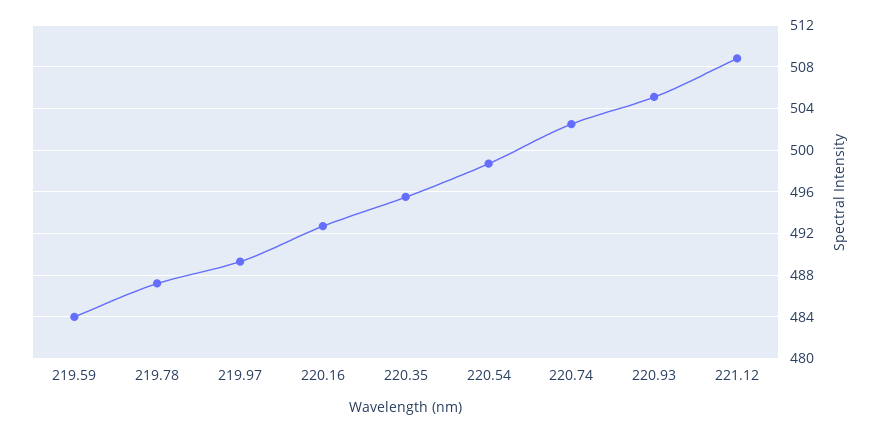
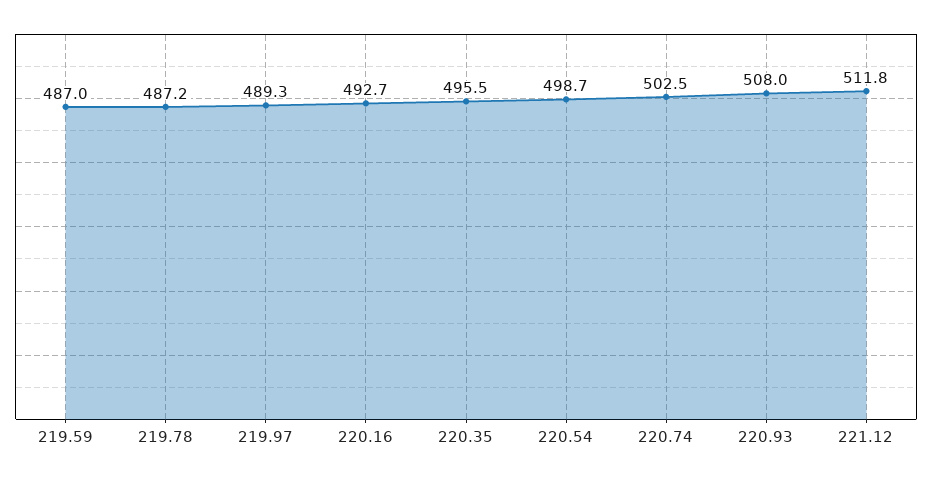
  {
-   "219.59": 484,
+   "219.59": 487,
    "219.78": 487.2,
    "219.97": 489.3,
    "220.16": 492.7,
    "220.35": 495.5,
    "220.54": 498.7,
    "220.74": 502.5,
-   "220.93": 505,
+   "220.93": 508,
-   "221.12": 509
+   "221.12": 511.8
  }

